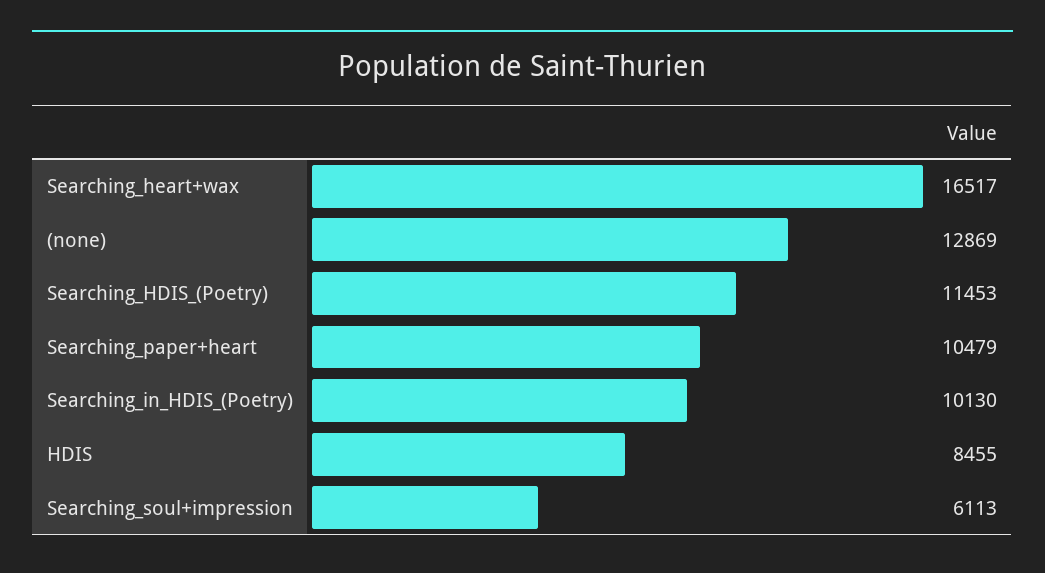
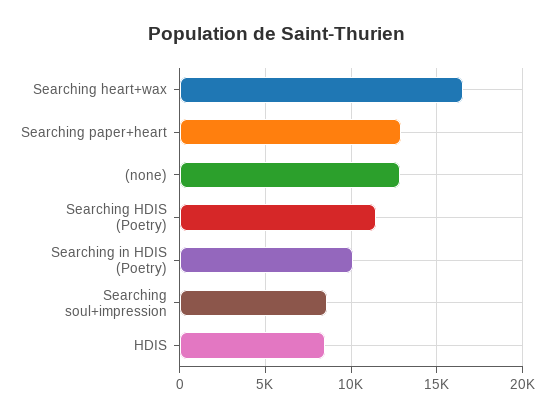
  {
    "Searching_heart+wax": 16517,
    "(none)": 12869,
    "Searching_HDIS_(Poetry)": 11453,
-   "Searching_paper+heart": 10479,
+   "Searching_paper+heart": 13000,
    "Searching_in_HDIS_(Poetry)": 10130,
    "HDIS": 8455,
-   "Searching_soul+impression": 6113
+   "Searching_soul+impression": 8500
  }

